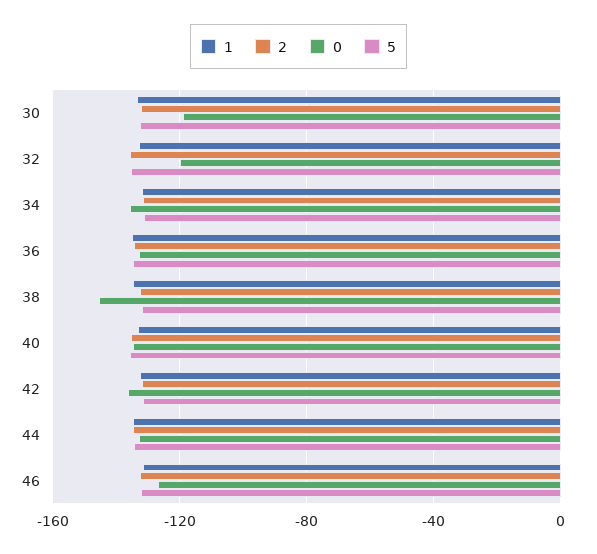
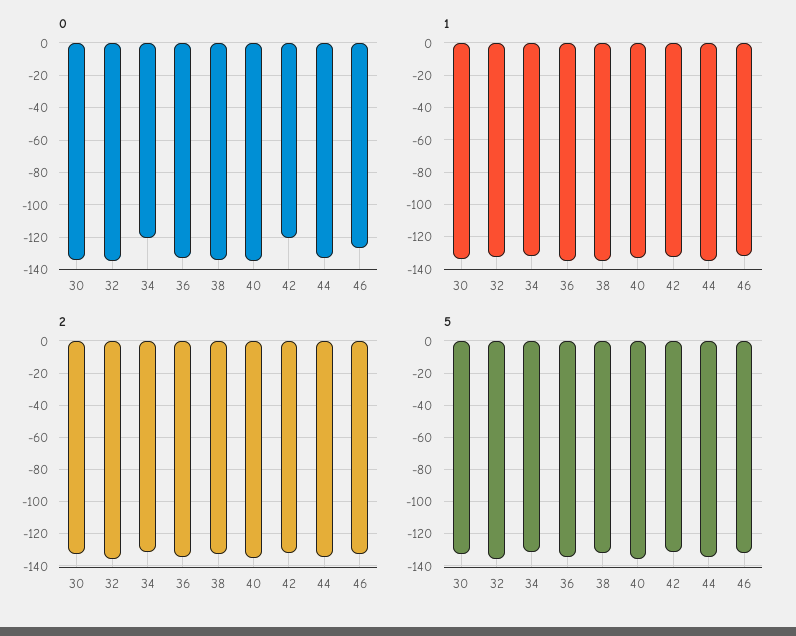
  {
    "1": {
      "30": -135,
      "32": -135,
      "34": -130,
      "36": -135,
      "38": -135,
      "40": -135,
      "42": -130,
      "44": -135,
      "46": -130
    },
    "2": {
      "30": -130,
      "32": -135,
      "34": -130,
      "36": -135,
      "38": -135,
      "40": -135,
      "42": -130,
      "44": -135,
      "46": -135
    },
    "0": {
-     "30": -120,
+     "30": -135,
-     "32": -120,
+     "32": -135,
-     "34": -135,
+     "34": -120,
      "36": -135,
-     "38": -145,
+     "38": -135,
      "40": -135,
-     "42": -135,
+     "42": -120,
      "44": -135,
      "46": -125
    },
    "5": {
      "30": -135,
      "32": -135,
      "34": -130,
      "36": -135,
      "38": -130,
      "40": -135,
      "42": -130,
      "44": -135,
      "46": -130
    }
  }

